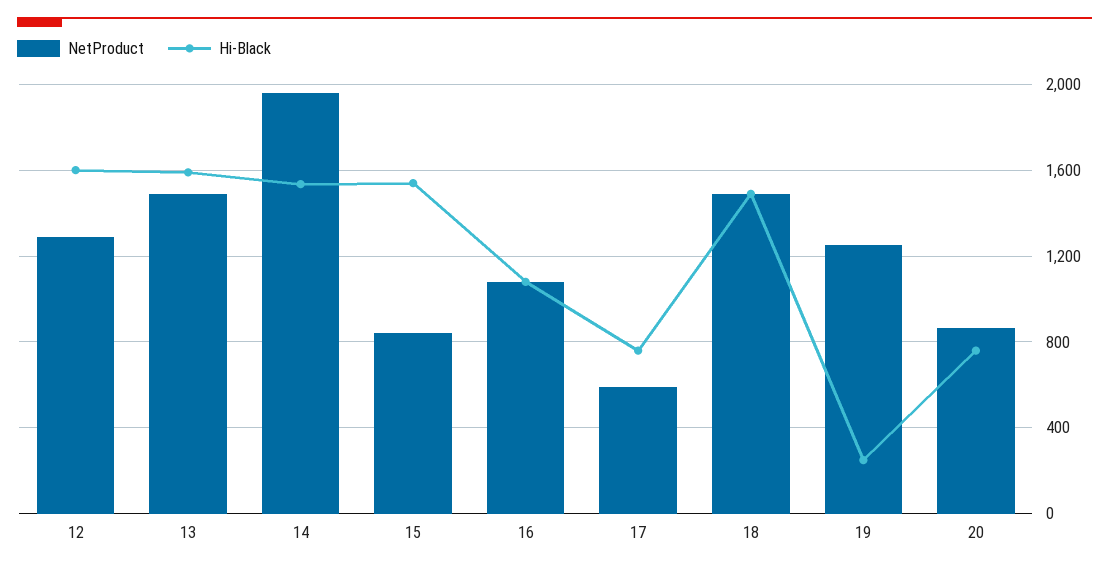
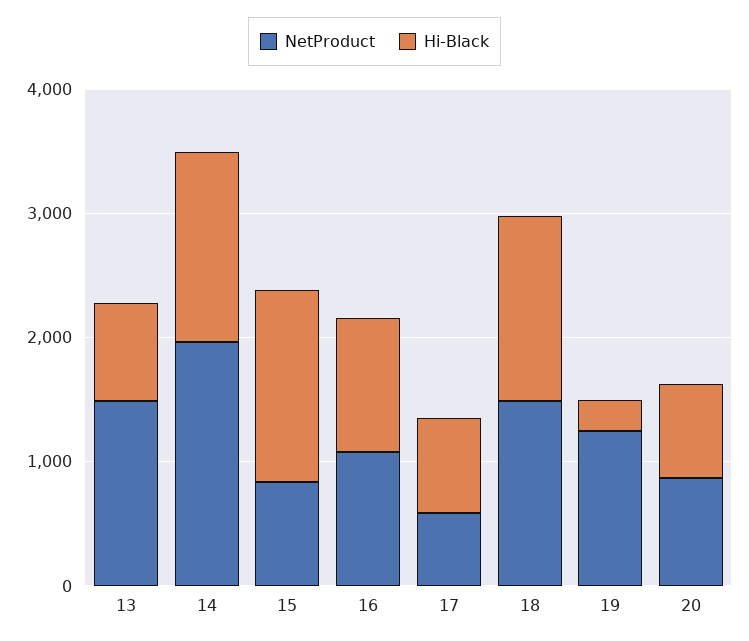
  {
    "NetProduct": {
-     "12": 1300,
      "13": 1500,
      "14": 1950,
      "15": 850,
      "16": 1100,
      "17": 600,
      "18": 1500,
      "19": 1250,
      "20": 850
    },
    "Hi-Black": {
-     "12": 1600,
-     "13": 1600,
+     "13": 800,
      "14": 1550,
      "15": 1550,
      "16": 1100,
      "17": 750,
      "18": 1500,
      "19": 250,
      "20": 750
    }
  }

